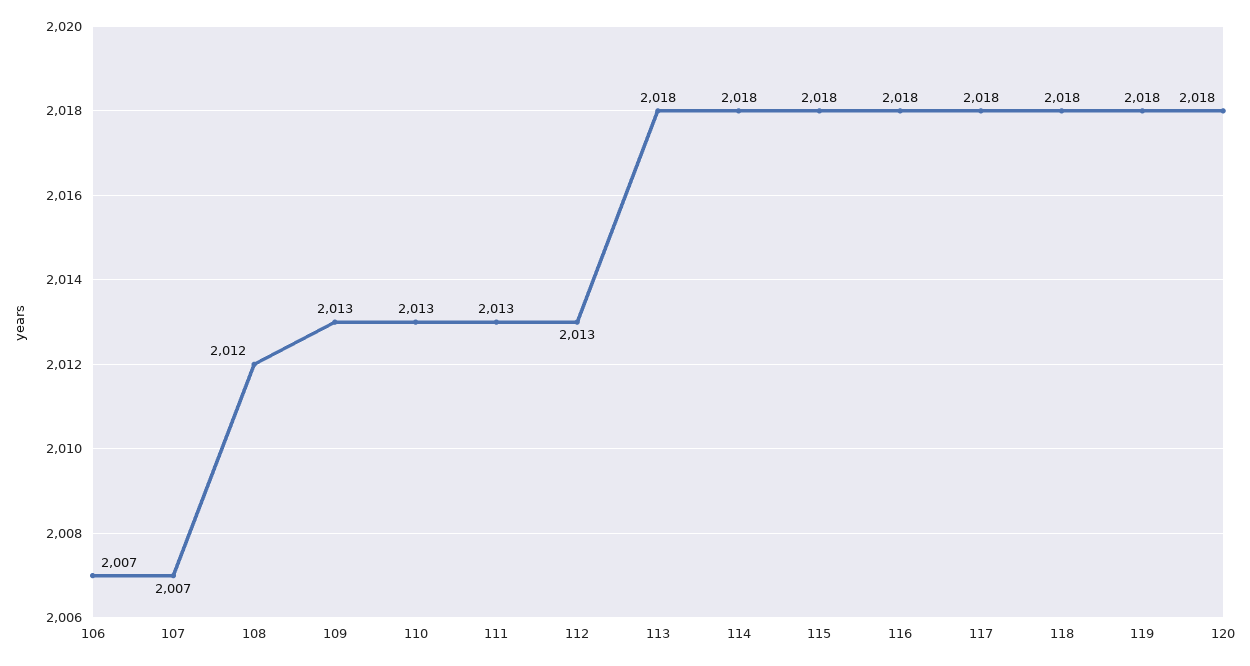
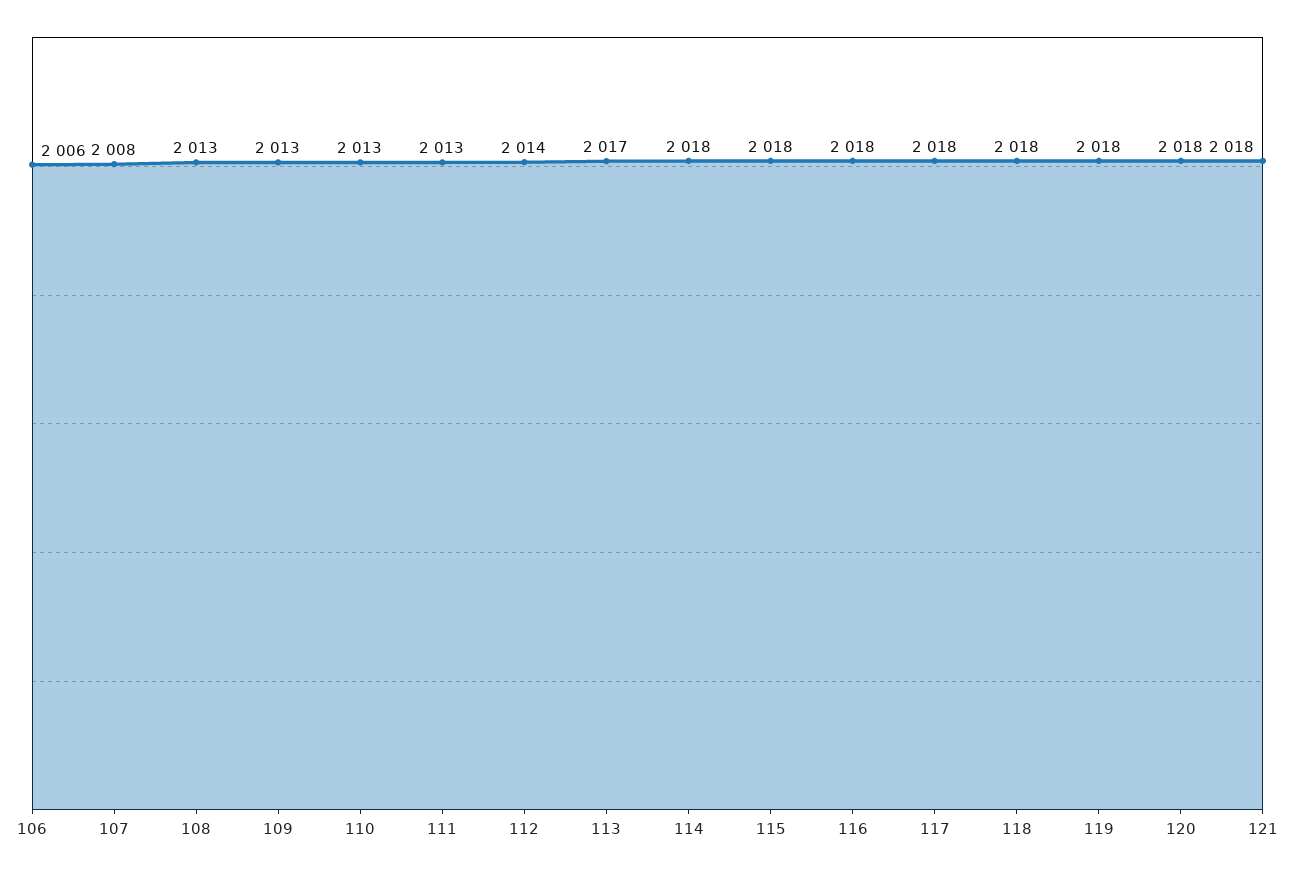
  {
-   "106": 2007,
+   "106": 2006,
-   "107": 2007,
+   "107": 2008,
-   "108": 2012,
+   "108": 2013,
    "109": 2013,
    "110": 2013,
    "111": 2013,
-   "112": 2013,
+   "112": 2014,
-   "113": 2018,
+   "113": 2017,
    "114": 2018,
    "115": 2018,
    "116": 2018,
    "117": 2018,
    "118": 2018,
    "119": 2018,
-   "120": 2018
+   "120": 2018,
+   "121": 2018
  }

